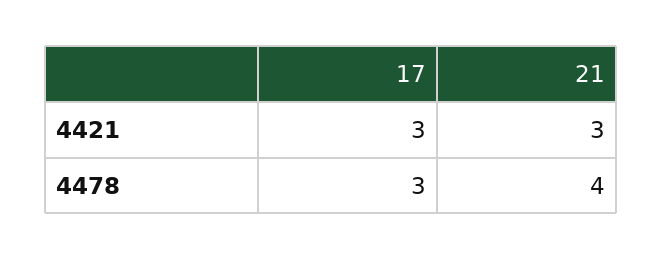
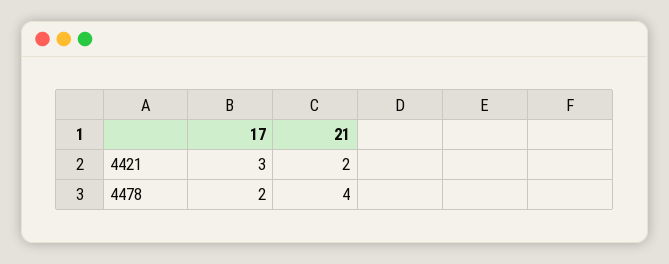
  {
    "17": {
      "4421": 3,
-     "4478": 3
+     "4478": 2
    },
    "21": {
-     "4421": 3,
+     "4421": 2,
      "4478": 4
    }
  }

